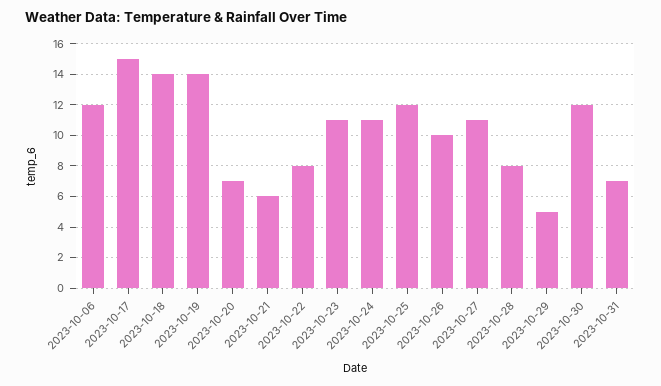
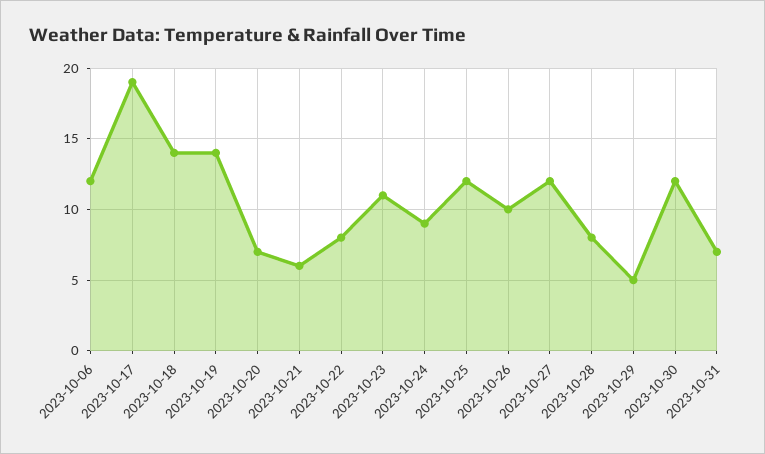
  {
    "2023-10-06": 12,
-   "2023-10-17": 15,
+   "2023-10-17": 19,
    "2023-10-18": 14,
    "2023-10-19": 14,
    "2023-10-20": 7,
    "2023-10-21": 6,
    "2023-10-22": 8,
    "2023-10-23": 11,
-   "2023-10-24": 11,
+   "2023-10-24": 9,
    "2023-10-25": 12,
    "2023-10-26": 10,
-   "2023-10-27": 11,
+   "2023-10-27": 12,
    "2023-10-28": 8,
    "2023-10-29": 5,
    "2023-10-30": 12,
    "2023-10-31": 7
  }

